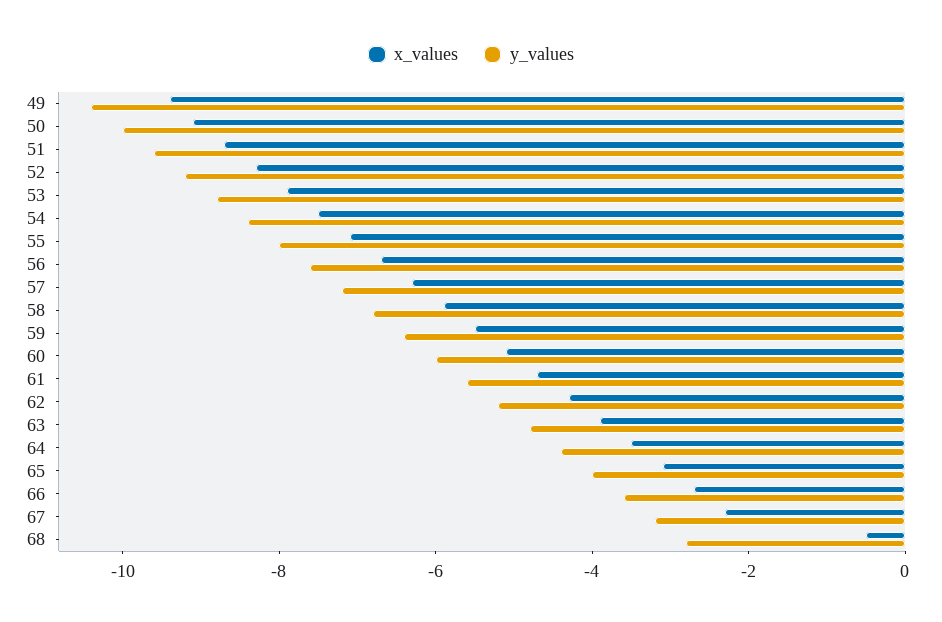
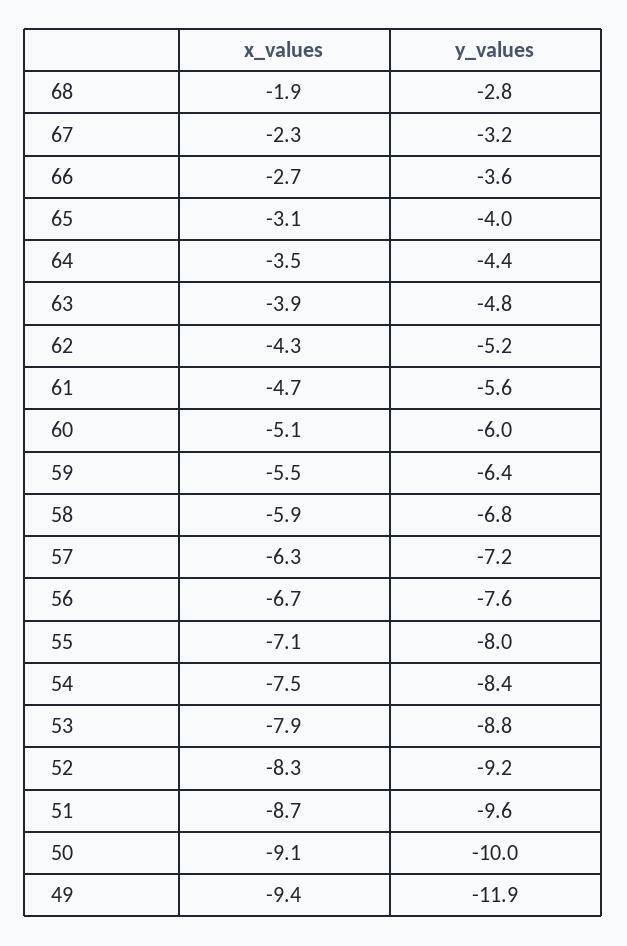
  {
    "x_values": {
      "49": -9.4,
      "50": -9.1,
      "51": -8.7,
      "52": -8.3,
      "53": -7.9,
      "54": -7.5,
      "55": -7.1,
      "56": -6.7,
      "57": -6.3,
      "58": -5.9,
      "59": -5.5,
      "60": -5.1,
      "61": -4.7,
      "62": -4.3,
      "63": -3.9,
      "64": -3.5,
      "65": -3.1,
      "66": -2.7,
      "67": -2.3,
-     "68": -0.5
+     "68": -1.9
    },
    "y_values": {
-     "49": -10.5,
+     "49": -11.9,
      "50": -10,
      "51": -9.6,
      "52": -9.2,
      "53": -8.8,
      "54": -8.4,
      "55": -8,
      "56": -7.6,
      "57": -7.2,
      "58": -6.8,
      "59": -6.4,
      "60": -6,
      "61": -5.6,
      "62": -5.2,
      "63": -4.8,
      "64": -4.4,
      "65": -4,
      "66": -3.6,
      "67": -3.2,
      "68": -2.8
    }
  }

